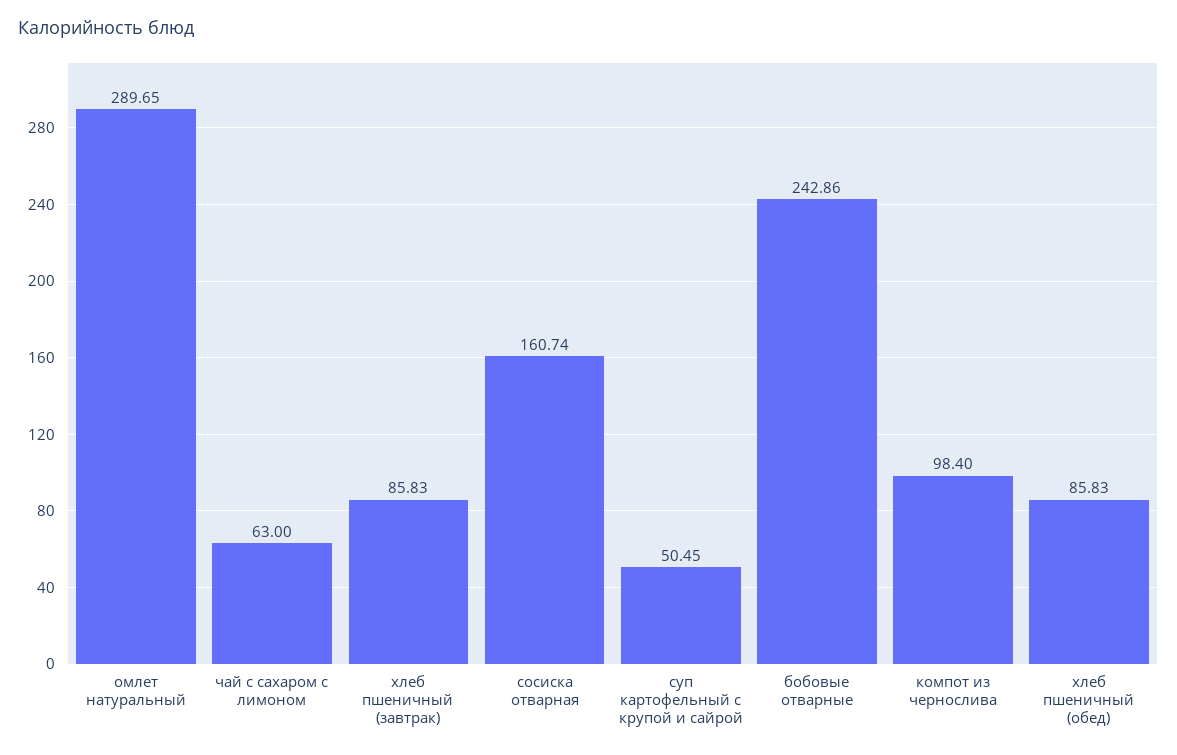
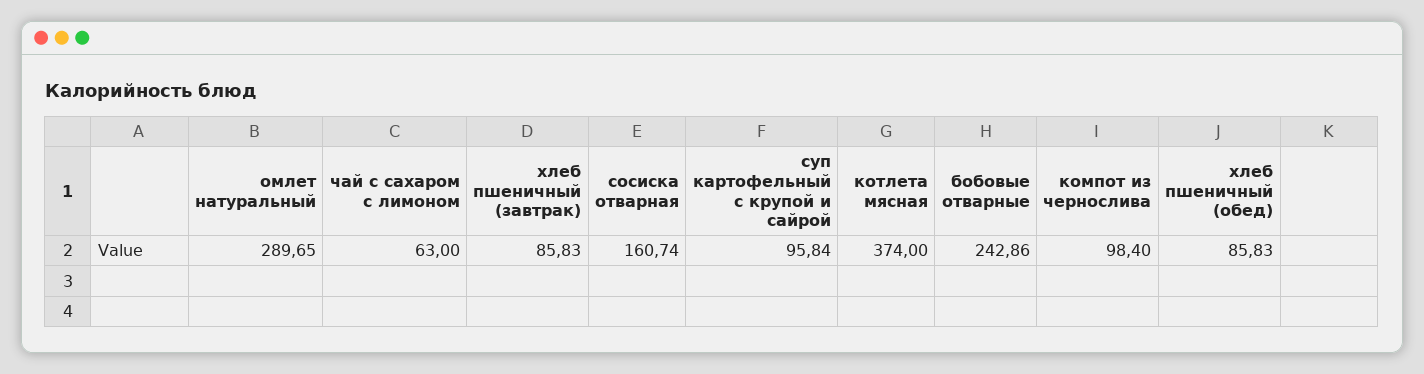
  {
    "омлет натуральный": 289.65,
    "чай с сахаром с лимоном": 63,
    "хлеб пшеничный (завтрак)": 85.83,
    "сосиска отварная": 160.74,
-   "суп картофельный с крупой и сайрой": 50.45,
+   "суп картофельный с крупой и сайрой": 95.84,
    "бобовые отварные": 242.86,
    "компот из чернослива": 98.4,
-   "хлеб пшеничный (обед)": 85.83
+   "хлеб пшеничный (обед)": 85.83,
+   "котлета мясная": 374
  }

